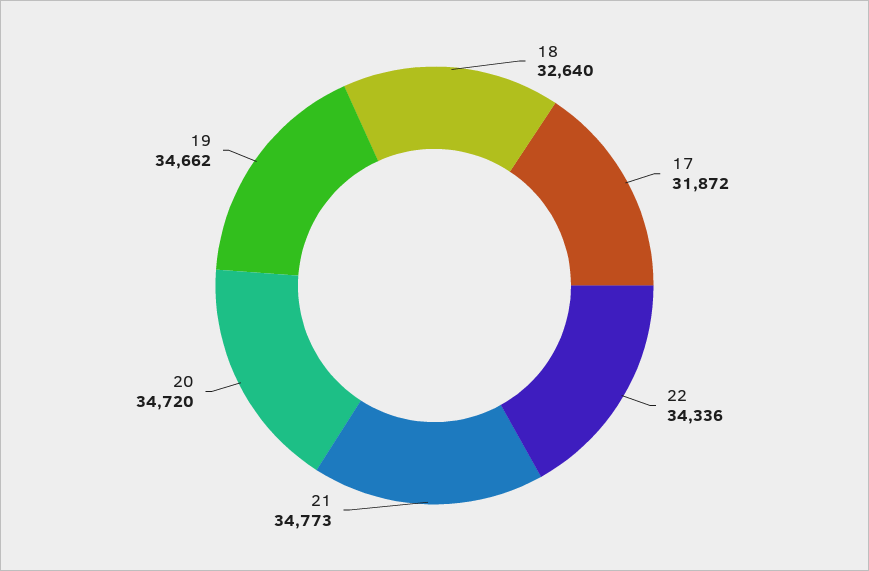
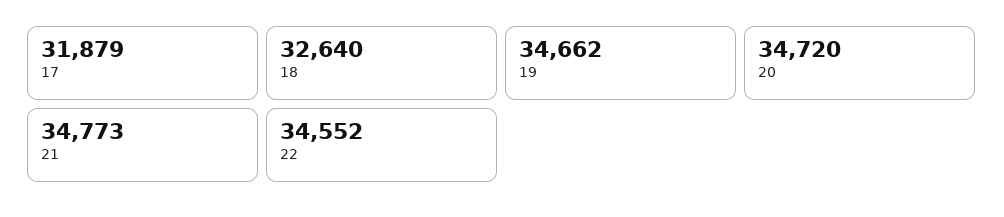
  {
    "18": 32640,
-   "17": 31872,
+   "17": 31879,
-   "22": 34336,
+   "22": 34552,
    "21": 34773,
    "20": 34720,
    "19": 34662
  }

